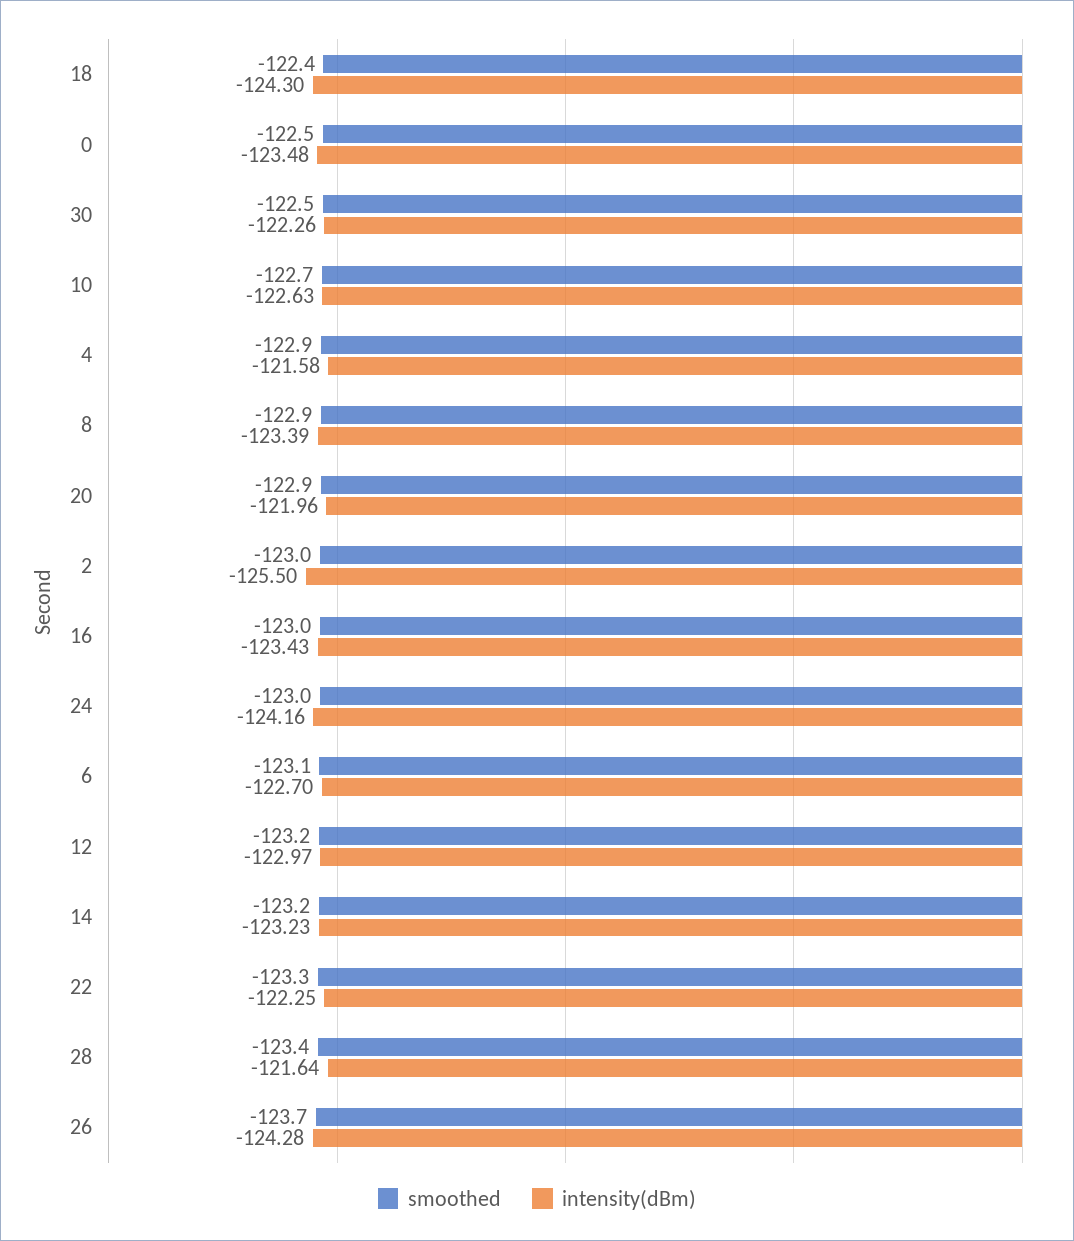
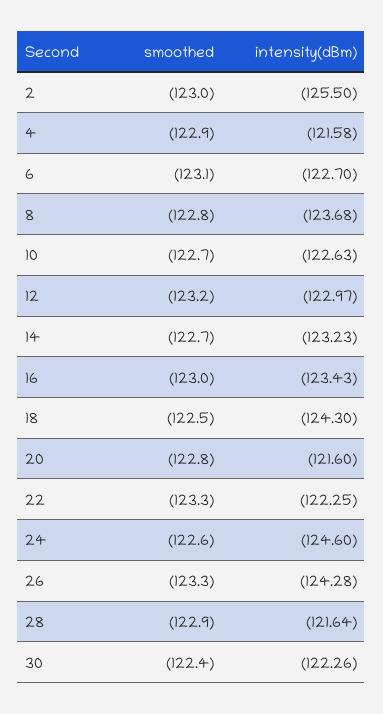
  {
    "smoothed": {
-     "18": -122.4,
+     "18": -122.5,
-     "0": -122.5,
-     "30": -122.5,
+     "30": -122.4,
      "10": -122.7,
      "4": -122.9,
-     "8": -122.9,
+     "8": -122.8,
-     "20": -122.9,
+     "20": -122.8,
      "2": -123,
      "16": -123,
-     "24": -123,
+     "24": -122.6,
      "6": -123.1,
      "12": -123.2,
-     "14": -123.2,
+     "14": -122.7,
      "22": -123.3,
-     "28": -123.4,
+     "28": -122.9,
-     "26": -123.7
+     "26": -123.3
    },
    "intensity(dBm)": {
      "18": -124.3,
-     "0": -123.48,
      "30": -122.26,
      "10": -122.63,
      "4": -121.58,
-     "8": -123.39,
+     "8": -123.68,
-     "20": -121.96,
+     "20": -121.6,
      "2": -125.5,
      "16": -123.43,
-     "24": -124.16,
+     "24": -124.6,
      "6": -122.7,
      "12": -122.97,
      "14": -123.23,
      "22": -122.25,
      "28": -121.64,
      "26": -124.28
    }
  }

